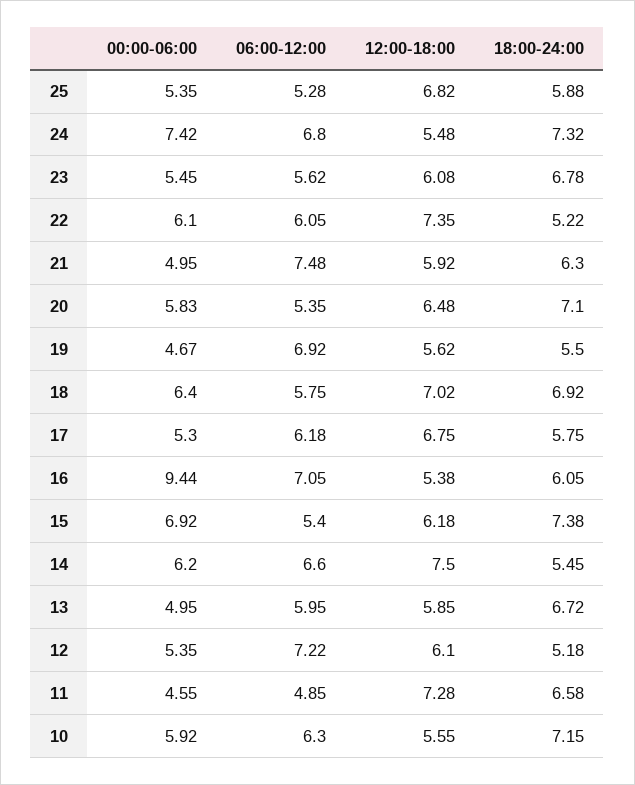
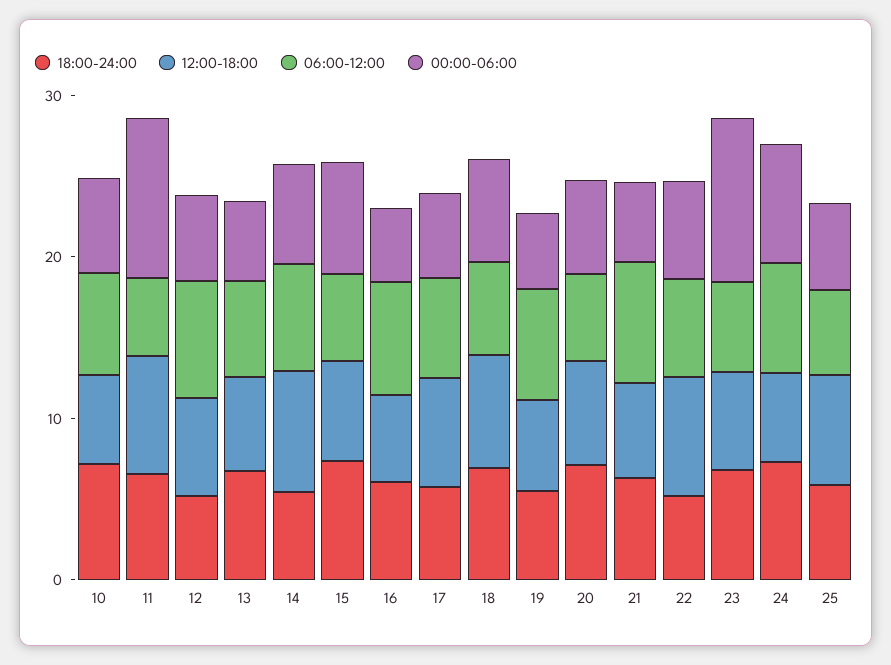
  {
    "00:00-06:00": {
      "25": 5.35,
      "24": 7.42,
-     "23": 5.45,
+     "23": 10,
      "22": 6.1,
      "21": 4.95,
      "20": 5.83,
      "19": 4.67,
      "18": 6.4,
      "17": 5.3,
-     "16": 9.44,
+     "16": 4,
      "15": 6.92,
      "14": 6.2,
      "13": 4.95,
      "12": 5.35,
-     "11": 4.55,
+     "11": 10,
      "10": 5.92
    },
    "06:00-12:00": {
      "25": 5.28,
      "24": 6.8,
      "23": 5.62,
      "22": 6.05,
      "21": 7.48,
      "20": 5.35,
      "19": 6.92,
      "18": 5.75,
      "17": 6.18,
      "16": 7.05,
      "15": 5.4,
      "14": 6.6,
      "13": 5.95,
      "12": 7.22,
      "11": 4.85,
      "10": 6.3
    },
    "12:00-18:00": {
      "25": 6.82,
      "24": 5.48,
      "23": 6.08,
      "22": 7.35,
      "21": 5.92,
      "20": 6.48,
      "19": 5.62,
      "18": 7.02,
      "17": 6.75,
      "16": 5.38,
      "15": 6.18,
      "14": 7.5,
      "13": 5.85,
      "12": 6.1,
      "11": 7.28,
      "10": 5.55
    },
    "18:00-24:00": {
      "25": 5.88,
      "24": 7.32,
      "23": 6.78,
      "22": 5.22,
      "21": 6.3,
      "20": 7.1,
      "19": 5.5,
      "18": 6.92,
      "17": 5.75,
      "16": 6.05,
      "15": 7.38,
      "14": 5.45,
      "13": 6.72,
      "12": 5.18,
      "11": 6.58,
      "10": 7.15
    }
  }

